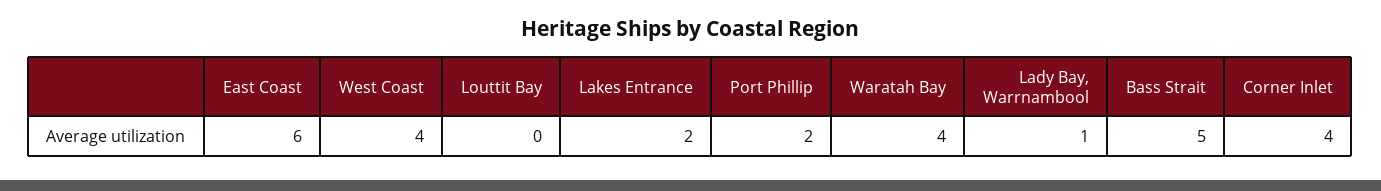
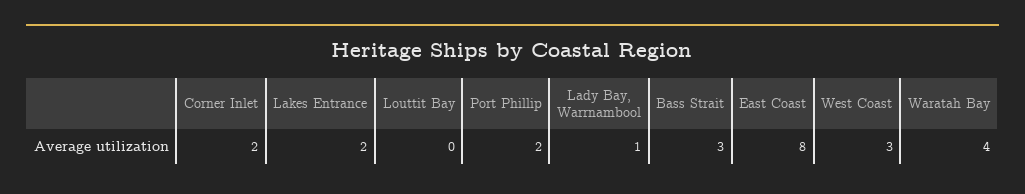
  {
-   "East Coast": 6,
+   "East Coast": 8,
-   "West Coast": 4,
+   "West Coast": 3,
    "Louttit Bay": 0,
    "Lakes Entrance": 2,
    "Port Phillip": 2,
    "Waratah Bay": 4,
    "Lady Bay, Warrnambool": 1,
-   "Bass Strait": 5,
+   "Bass Strait": 3,
-   "Corner Inlet": 4
+   "Corner Inlet": 2
  }

